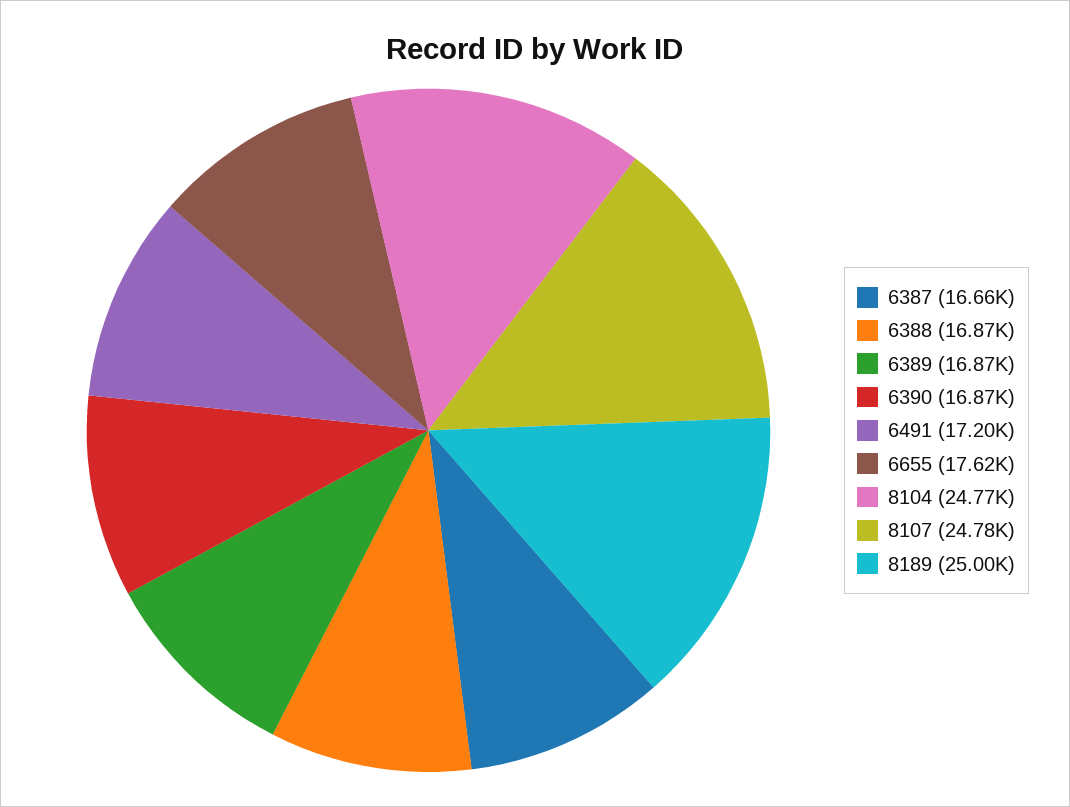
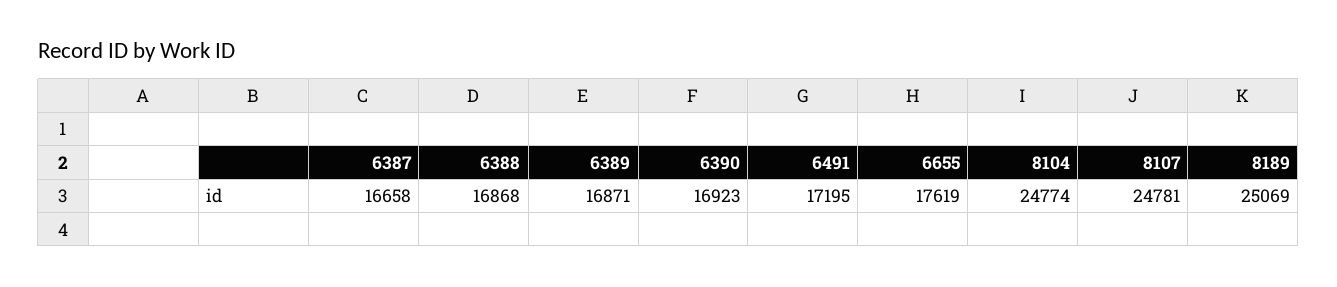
  {
    "6387": 16658,
    "6388": 16868,
    "6389": 16871,
-   "6390": 16870,
+   "6390": 16923,
    "6491": 17195,
    "6655": 17619,
    "8104": 24774,
    "8107": 24781,
-   "8189": 25000
+   "8189": 25069
  }

